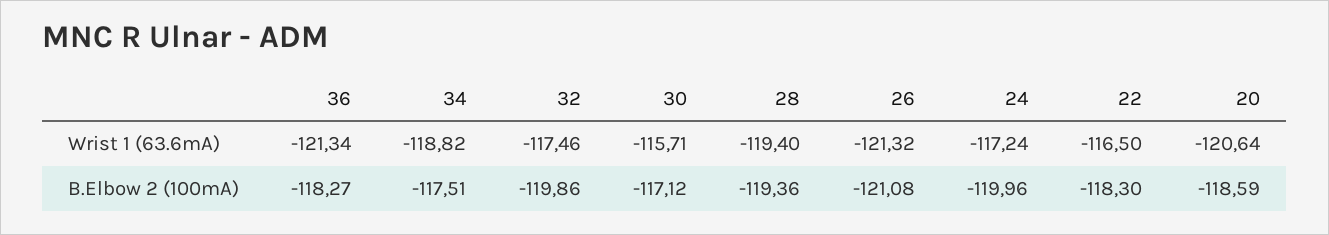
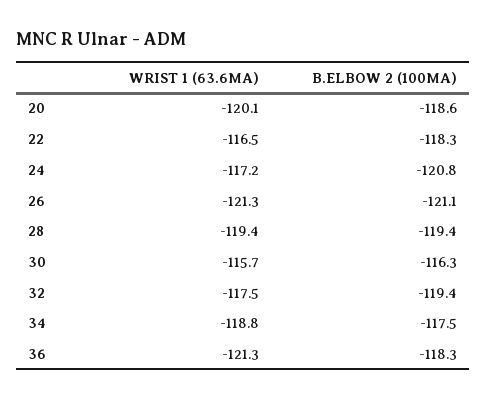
  {
    "36": {
      "Wrist 1 (63.6mA)": -121.34,
      "B.Elbow 2 (100mA)": -118.27
    },
    "34": {
      "Wrist 1 (63.6mA)": -118.82,
      "B.Elbow 2 (100mA)": -117.51
    },
    "32": {
      "Wrist 1 (63.6mA)": -117.46,
-     "B.Elbow 2 (100mA)": -119.86
+     "B.Elbow 2 (100mA)": -119.4
    },
    "30": {
      "Wrist 1 (63.6mA)": -115.71,
-     "B.Elbow 2 (100mA)": -117.12
+     "B.Elbow 2 (100mA)": -116.3
    },
    "28": {
      "Wrist 1 (63.6mA)": -119.4,
      "B.Elbow 2 (100mA)": -119.36
    },
    "26": {
      "Wrist 1 (63.6mA)": -121.32,
      "B.Elbow 2 (100mA)": -121.08
    },
    "24": {
      "Wrist 1 (63.6mA)": -117.24,
-     "B.Elbow 2 (100mA)": -119.96
+     "B.Elbow 2 (100mA)": -120.8
    },
    "22": {
      "Wrist 1 (63.6mA)": -116.5,
      "B.Elbow 2 (100mA)": -118.3
    },
    "20": {
-     "Wrist 1 (63.6mA)": -120.64,
+     "Wrist 1 (63.6mA)": -120.1,
      "B.Elbow 2 (100mA)": -118.59
    }
  }

